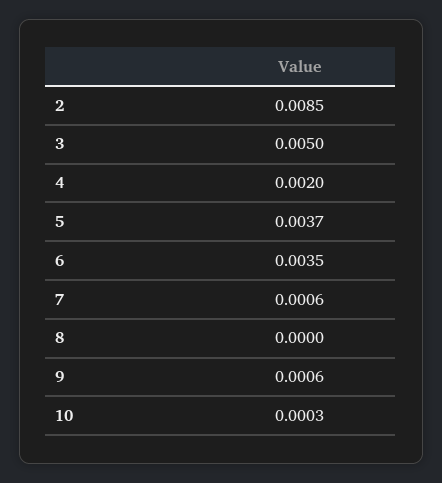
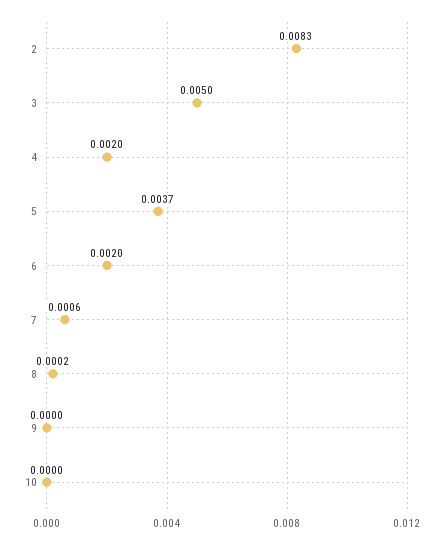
  {
-   "2": 0.0085,
+   "2": 0.0083,
    "3": 0.005,
    "4": 0.002,
    "5": 0.0037,
-   "6": 0.0035,
+   "6": 0.002,
    "7": 0.0006,
-   "8": 0,
+   "8": 0.0002,
-   "9": 0.0006,
+   "9": 0,
-   "10": 0.0003
+   "10": 0
  }

